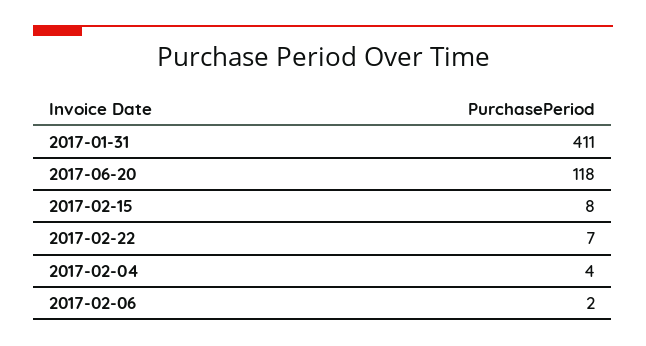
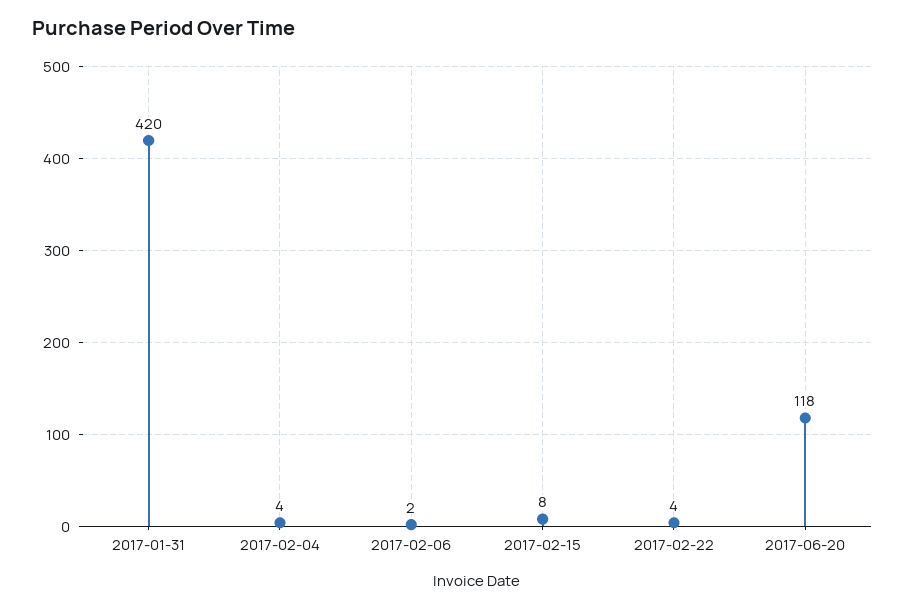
  {
-   "2017-01-31": 411,
+   "2017-01-31": 420,
    "2017-06-20": 118,
    "2017-02-15": 8,
-   "2017-02-22": 7,
+   "2017-02-22": 4,
    "2017-02-04": 4,
    "2017-02-06": 2
  }

